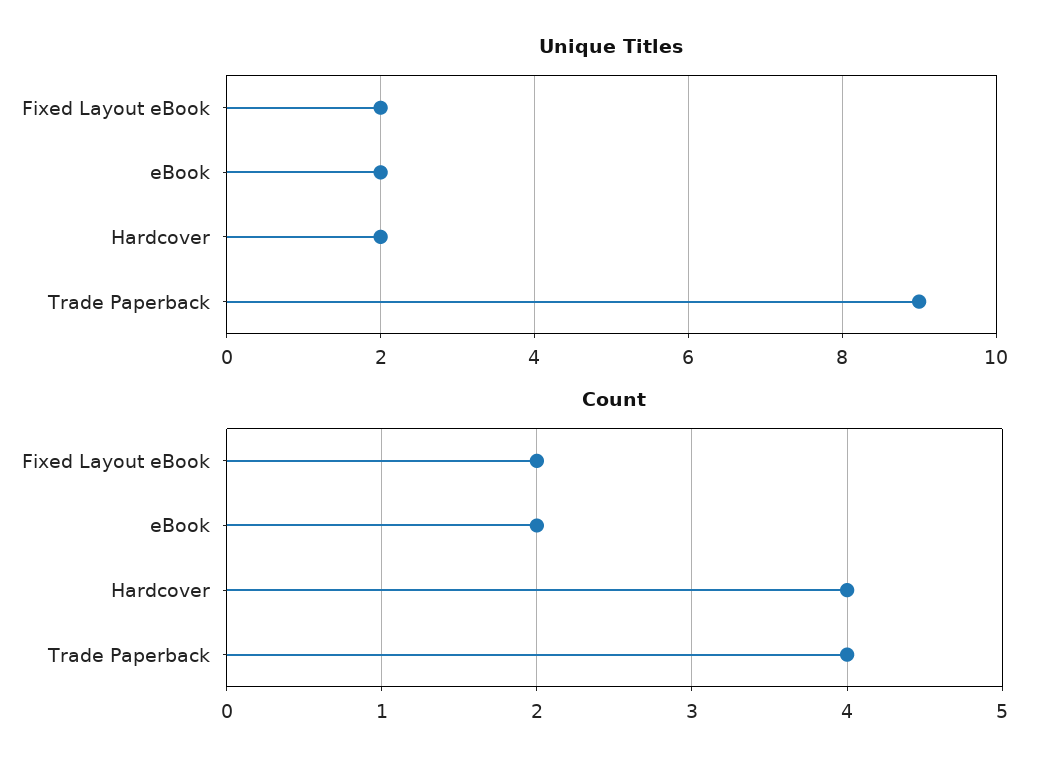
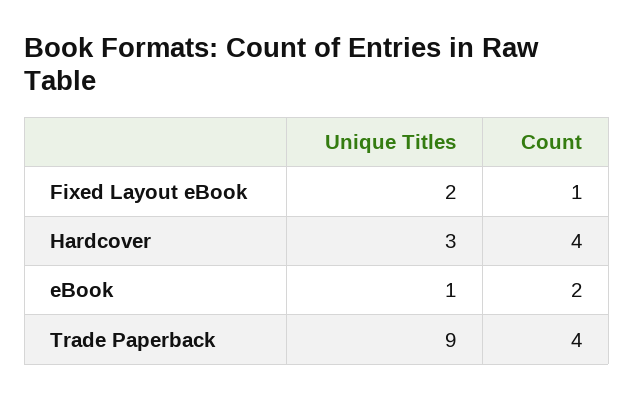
  {
    "Unique Titles": {
      "Fixed Layout eBook": 2,
-     "eBook": 2,
+     "eBook": 1,
-     "Hardcover": 2,
+     "Hardcover": 3,
      "Trade Paperback": 9
    },
    "Count": {
-     "Fixed Layout eBook": 2,
+     "Fixed Layout eBook": 1,
      "eBook": 2,
      "Hardcover": 4,
      "Trade Paperback": 4
    }
  }

